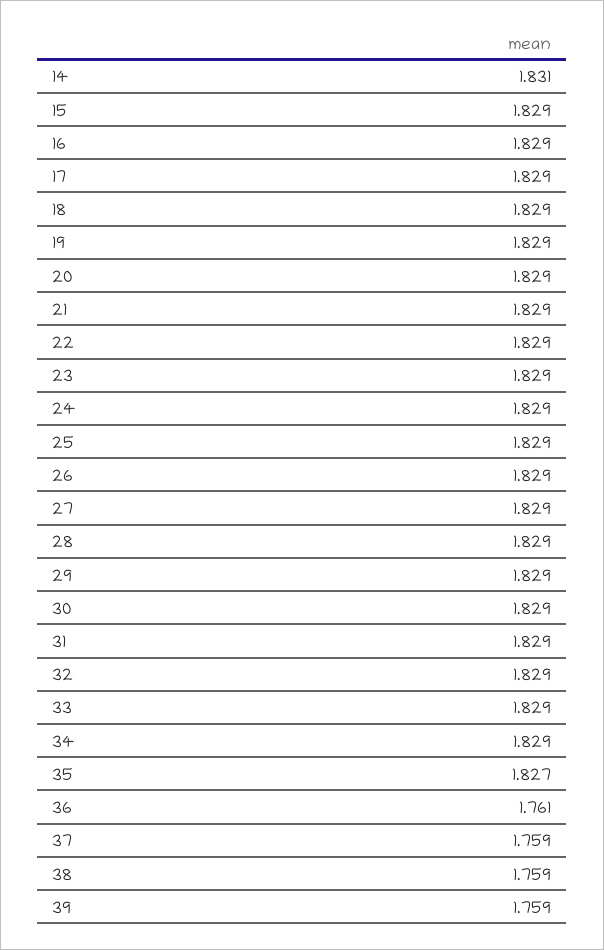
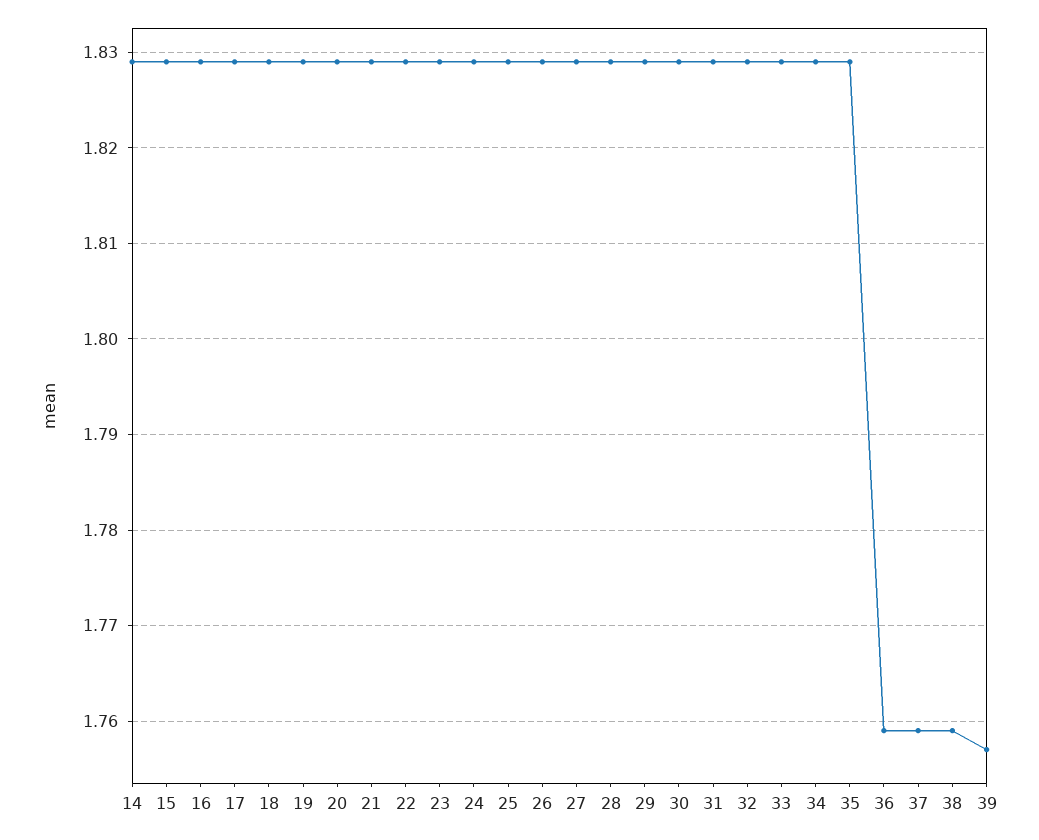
  {
-   "14": 1.831,
+   "14": 1.829,
    "15": 1.829,
    "16": 1.829,
    "17": 1.829,
    "18": 1.829,
    "19": 1.829,
    "20": 1.829,
    "21": 1.829,
    "22": 1.829,
    "23": 1.829,
    "24": 1.829,
    "25": 1.829,
    "26": 1.829,
    "27": 1.829,
    "28": 1.829,
    "29": 1.829,
    "30": 1.829,
    "31": 1.829,
    "32": 1.829,
    "33": 1.829,
    "34": 1.829,
-   "35": 1.827,
+   "35": 1.829,
-   "36": 1.761,
+   "36": 1.759,
    "37": 1.759,
    "38": 1.759,
-   "39": 1.759
+   "39": 1.757
  }

